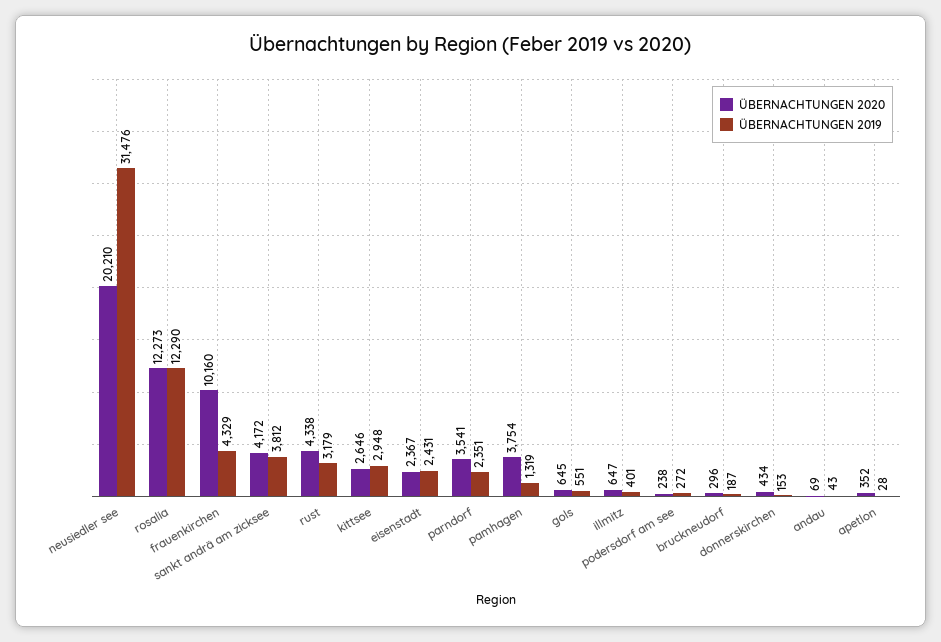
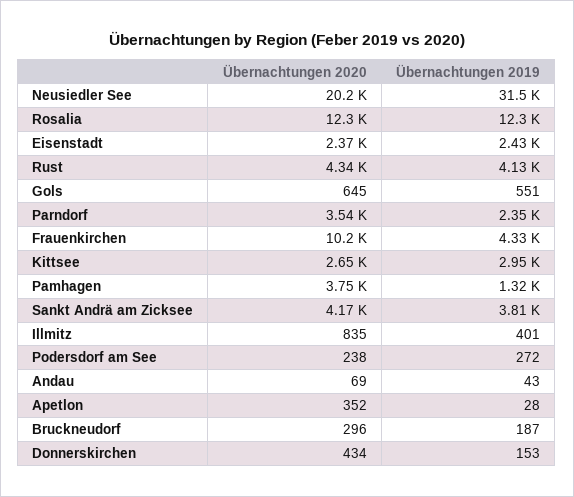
  {
    "ÜBERNACHTUNGEN 2020": {
      "neusiedler see": 20210,
      "rosalia": 12273,
      "frauenkirchen": 10160,
      "sankt andrä am zicksee": 4172,
      "rust": 4338,
      "kittsee": 2646,
      "eisenstadt": 2367,
      "parndorf": 3541,
      "pamhagen": 3754,
      "gols": 645,
-     "illmitz": 647,
+     "illmitz": 835,
      "podersdorf am see": 238,
      "bruckneudorf": 296,
      "donnerskirchen": 434,
      "andau": 69,
      "apetlon": 352
    },
    "ÜBERNACHTUNGEN 2019": {
      "neusiedler see": 31476,
      "rosalia": 12290,
      "frauenkirchen": 4329,
      "sankt andrä am zicksee": 3812,
-     "rust": 3179,
+     "rust": 4130,
      "kittsee": 2948,
      "eisenstadt": 2431,
      "parndorf": 2351,
      "pamhagen": 1319,
      "gols": 551,
      "illmitz": 401,
      "podersdorf am see": 272,
      "bruckneudorf": 187,
      "donnerskirchen": 153,
      "andau": 43,
      "apetlon": 28
    }
  }

